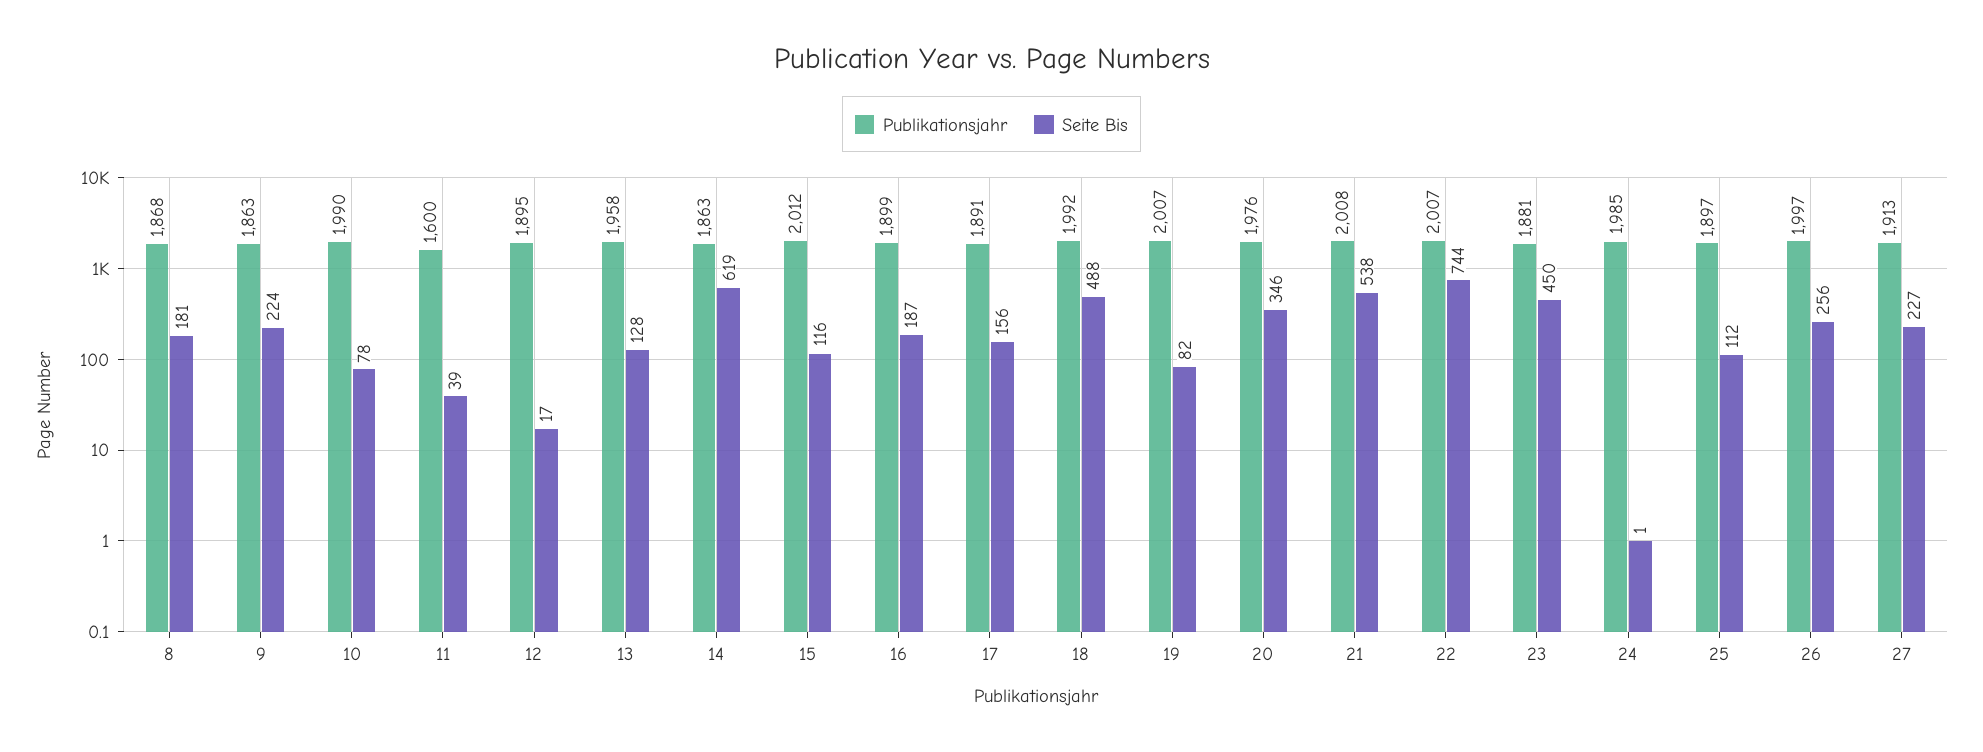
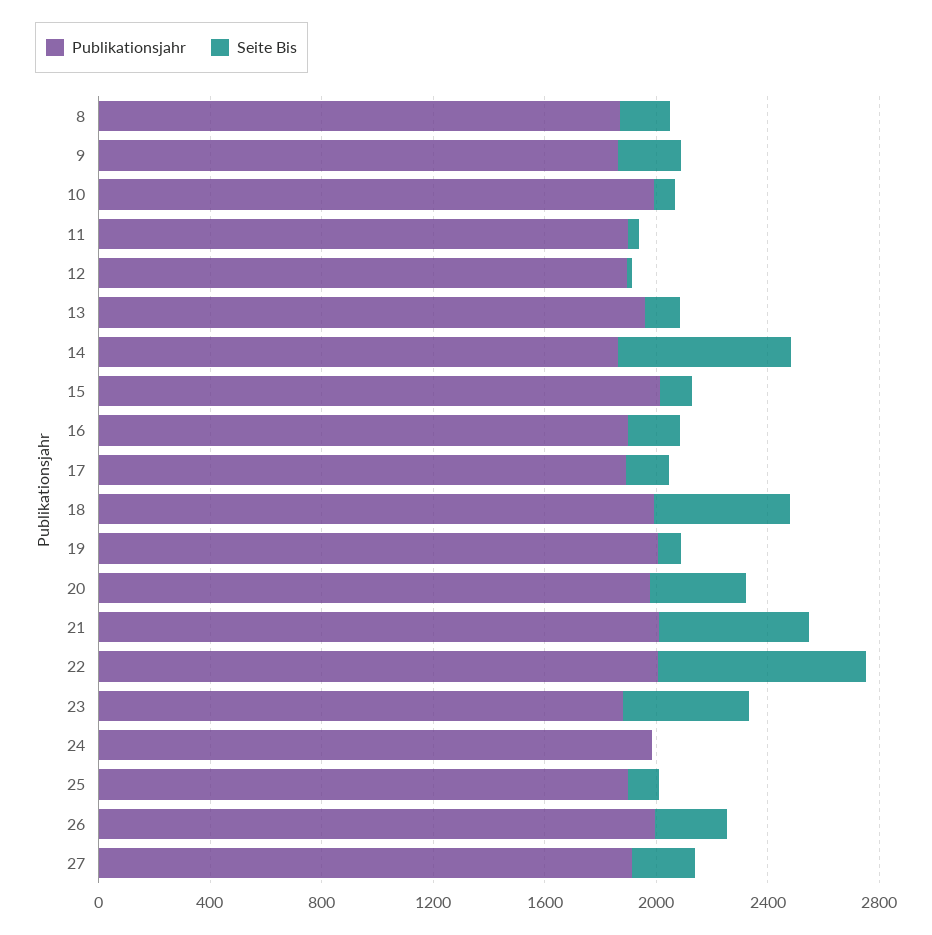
  {
    "Publikationsjahr": {
      "8": 1868,
      "9": 1863,
      "10": 1990,
-     "11": 1600,
+     "11": 1900,
      "12": 1895,
      "13": 1958,
      "14": 1863,
      "15": 2012,
      "16": 1899,
      "17": 1891,
      "18": 1992,
      "19": 2007,
      "20": 1976,
      "21": 2008,
      "22": 2007,
      "23": 1881,
      "24": 1985,
      "25": 1897,
      "26": 1997,
      "27": 1913
    },
    "Seite Bis": {
      "8": 181,
      "9": 224,
      "10": 78,
      "11": 39,
      "12": 17,
      "13": 128,
      "14": 619,
      "15": 116,
      "16": 187,
      "17": 156,
      "18": 488,
      "19": 82,
      "20": 346,
      "21": 538,
      "22": 744,
      "23": 450,
      "24": 1,
      "25": 112,
      "26": 256,
      "27": 227
    }
  }

